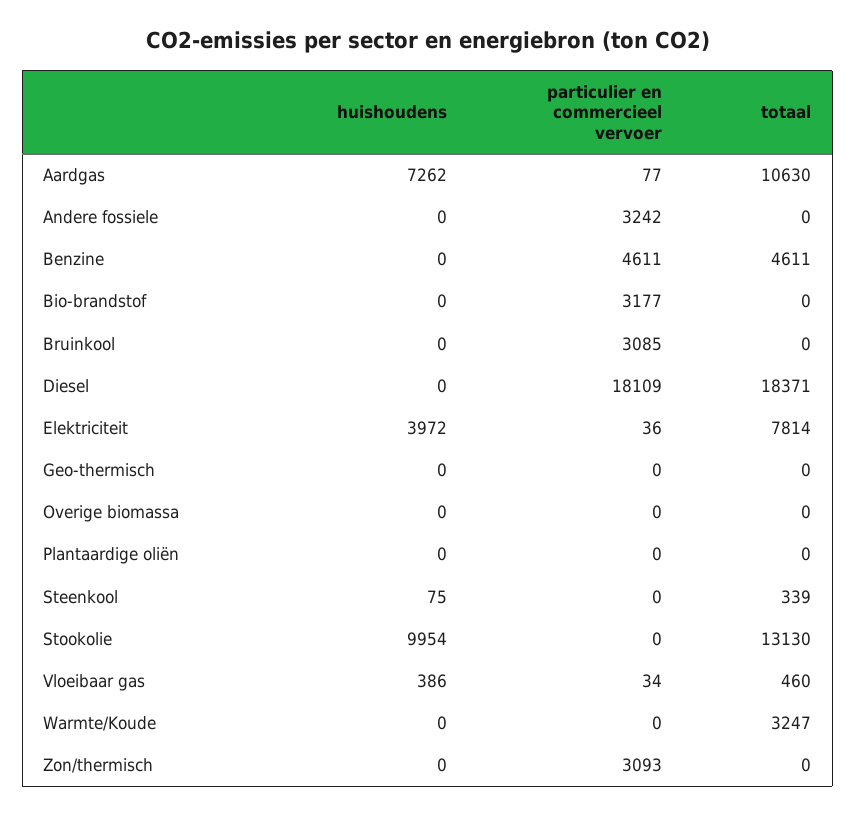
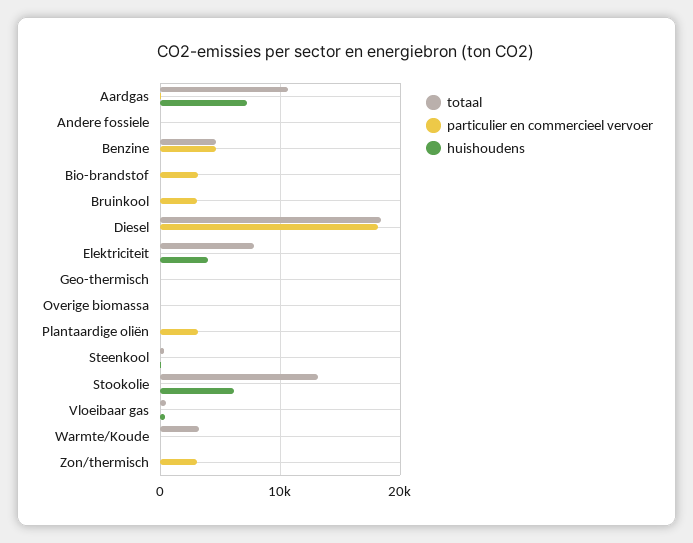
  {
    "huishoudens": {
      "Aardgas": 7262,
      "Andere fossiele": 0,
      "Benzine": 0,
      "Bio-brandstof": 0,
      "Bruinkool": 0,
      "Diesel": 0,
      "Elektriciteit": 3972,
      "Geo-thermisch": 0,
      "Overige biomassa": 0,
      "Plantaardige oliën": 0,
      "Steenkool": 75,
-     "Stookolie": 9954,
+     "Stookolie": 6000,
      "Vloeibaar gas": 386,
      "Warmte/Koude": 0,
      "Zon/thermisch": 0
    },
    "particulier en commercieel vervoer": {
      "Aardgas": 77,
-     "Andere fossiele": 3242,
+     "Andere fossiele": 0,
      "Benzine": 4611,
      "Bio-brandstof": 3177,
      "Bruinkool": 3085,
      "Diesel": 18109,
      "Elektriciteit": 36,
      "Geo-thermisch": 0,
      "Overige biomassa": 0,
-     "Plantaardige oliën": 0,
+     "Plantaardige oliën": 3000,
      "Steenkool": 0,
      "Stookolie": 0,
      "Vloeibaar gas": 34,
      "Warmte/Koude": 0,
      "Zon/thermisch": 3093
    },
    "totaal": {
      "Aardgas": 10630,
      "Andere fossiele": 0,
      "Benzine": 4611,
      "Bio-brandstof": 0,
      "Bruinkool": 0,
      "Diesel": 18371,
      "Elektriciteit": 7814,
      "Geo-thermisch": 0,
      "Overige biomassa": 0,
      "Plantaardige oliën": 0,
      "Steenkool": 339,
      "Stookolie": 13130,
      "Vloeibaar gas": 460,
      "Warmte/Koude": 3247,
      "Zon/thermisch": 0
    }
  }

